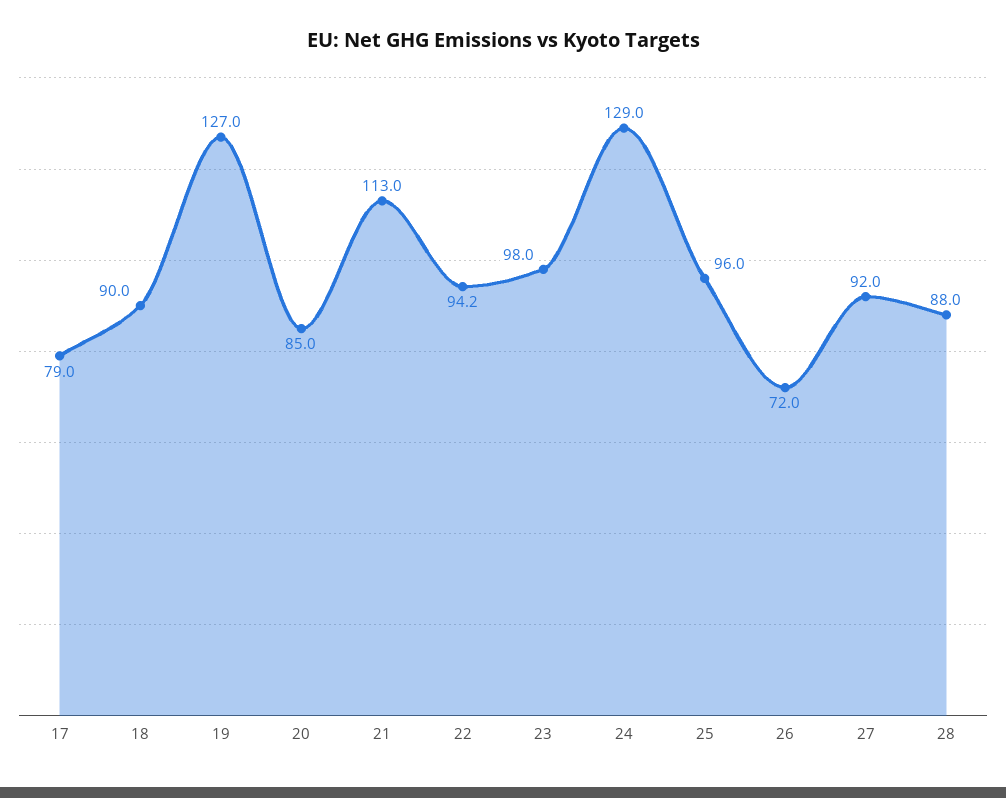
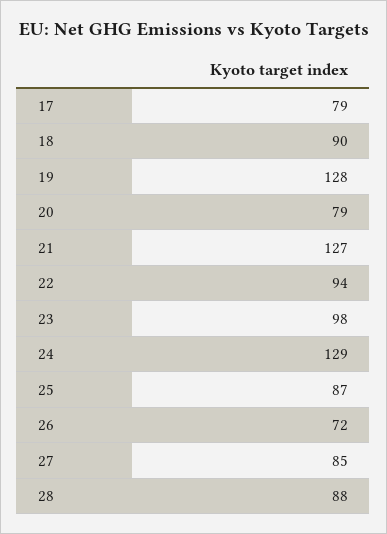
  {
    "17": 79,
    "18": 90,
-   "19": 127,
+   "19": 128,
-   "20": 85,
+   "20": 79,
-   "21": 113,
+   "21": 127,
-   "22": 94.2,
+   "22": 94,
    "23": 98,
    "24": 129,
-   "25": 96,
+   "25": 87,
    "26": 72,
-   "27": 92,
+   "27": 85,
    "28": 88
  }

